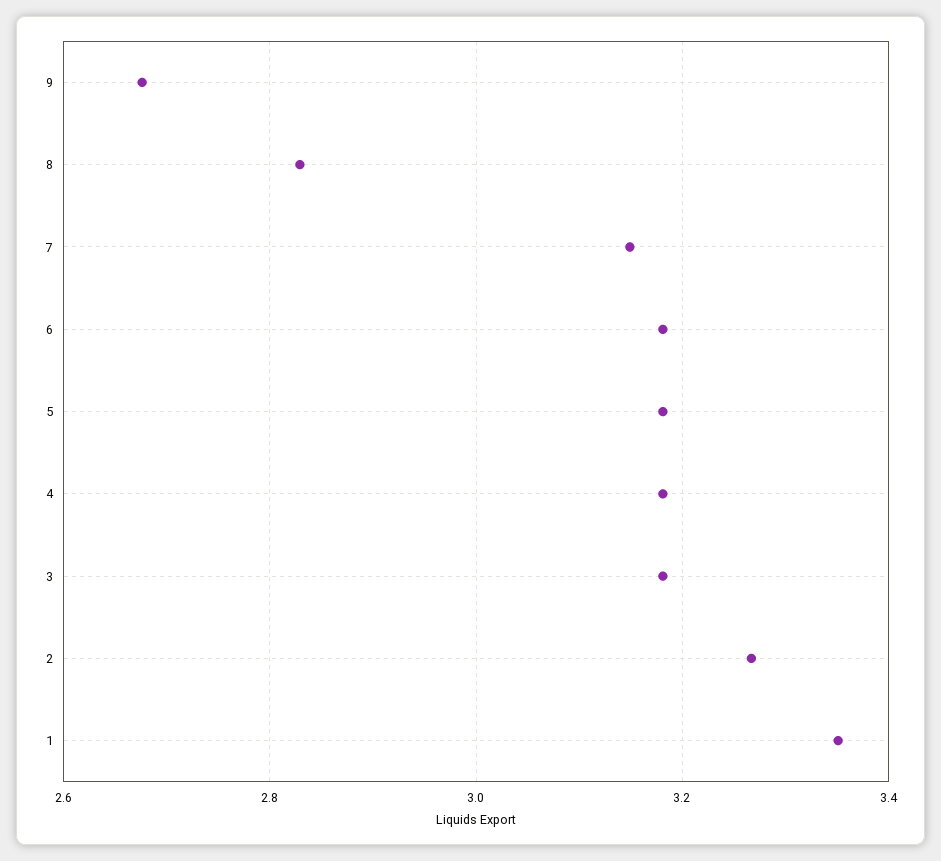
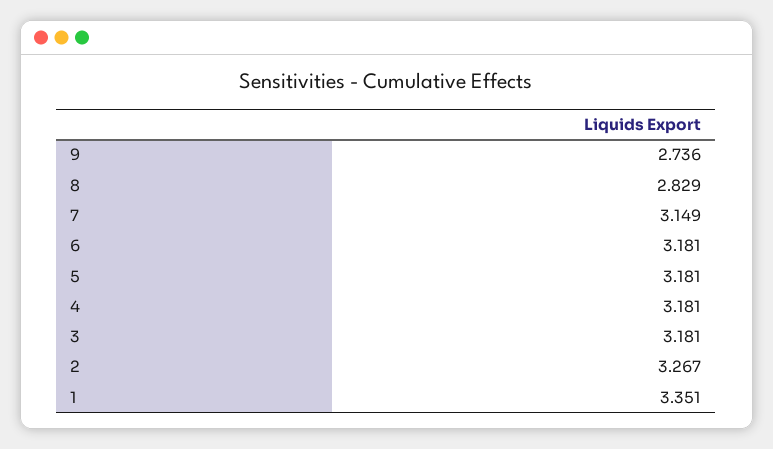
  {
-   "9": 2.68,
+   "9": 2.736,
    "8": 2.829,
    "7": 3.149,
    "6": 3.181,
    "5": 3.181,
    "4": 3.181,
    "3": 3.181,
    "2": 3.267,
    "1": 3.351
  }

